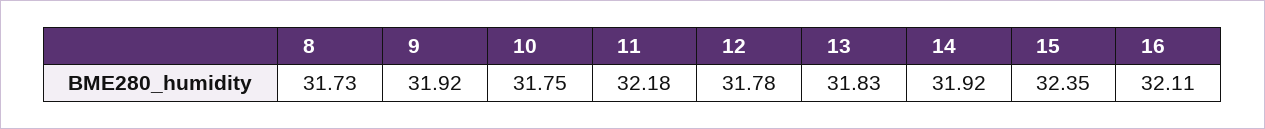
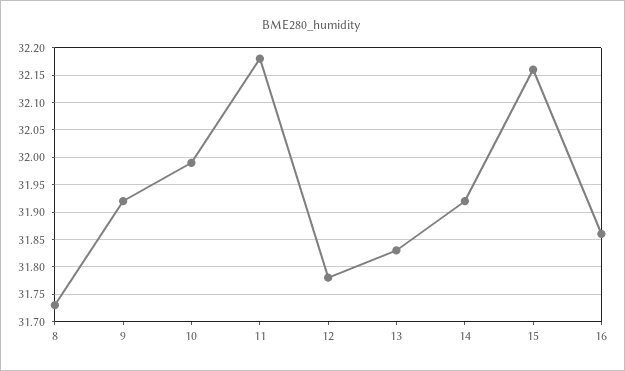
  {
    "8": 31.73,
    "9": 31.92,
-   "10": 31.75,
+   "10": 32,
    "11": 32.18,
    "12": 31.78,
    "13": 31.83,
    "14": 31.92,
-   "15": 32.35,
+   "15": 32.15,
-   "16": 32.11
+   "16": 31.85
  }

